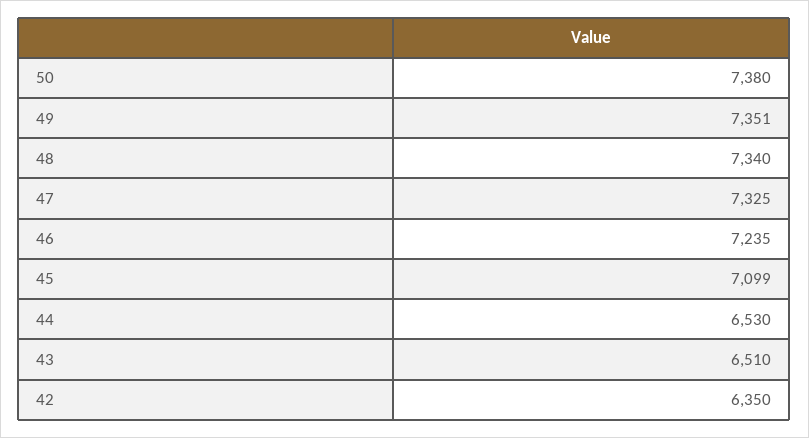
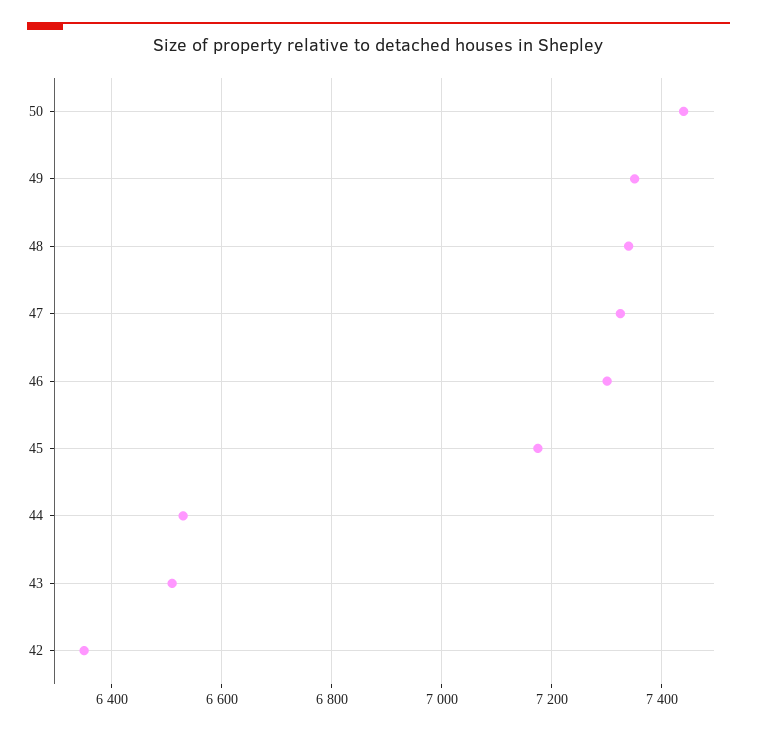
  {
-   "50": 7380,
+   "50": 7440,
    "49": 7351,
    "48": 7340,
    "47": 7325,
-   "46": 7235,
+   "46": 7300,
-   "45": 7099,
+   "45": 7180,
    "44": 6530,
    "43": 6510,
    "42": 6350
  }

